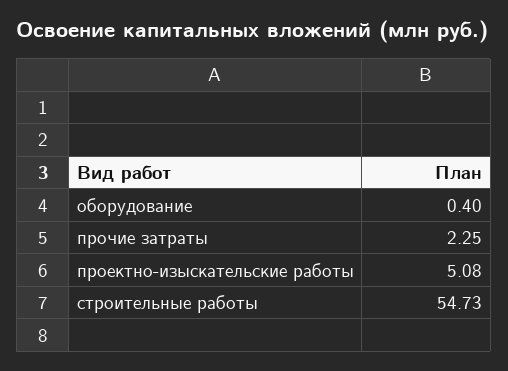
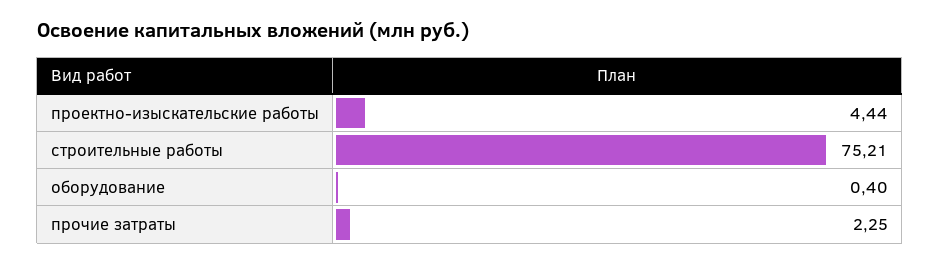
  {
    "оборудование": 0.4,
    "прочие затраты": 2.25,
-   "проектно-изыскательские работы": 5.08,
+   "проектно-изыскательские работы": 4.44,
-   "строительные работы": 54.73
+   "строительные работы": 75.21
  }

